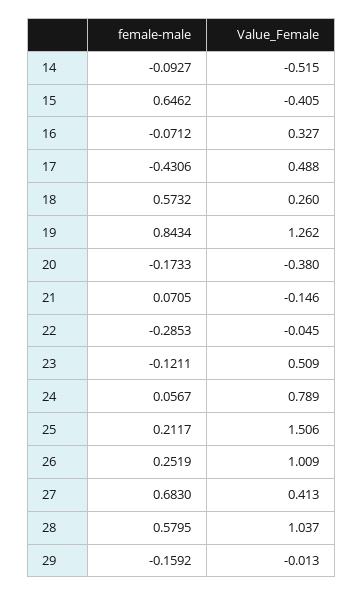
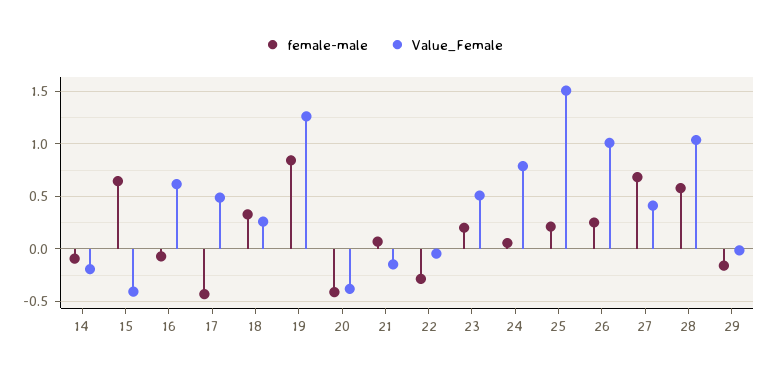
  {
    "female-male": {
      "14": -0.0927,
      "15": 0.6462,
      "16": -0.0712,
      "17": -0.4306,
-     "18": 0.5732,
+     "18": 0.3,
      "19": 0.8434,
-     "20": -0.1733,
+     "20": -0.4,
      "21": 0.0705,
      "22": -0.2853,
-     "23": -0.1211,
+     "23": 0.2,
      "24": 0.0567,
      "25": 0.2117,
      "26": 0.2519,
      "27": 0.683,
      "28": 0.5795,
      "29": -0.1592
    },
    "Value_Female": {
-     "14": -0.515,
+     "14": -0.2,
      "15": -0.405,
-     "16": 0.327,
+     "16": 0.6,
      "17": 0.488,
      "18": 0.26,
      "19": 1.262,
      "20": -0.38,
      "21": -0.146,
      "22": -0.045,
      "23": 0.509,
      "24": 0.789,
      "25": 1.506,
      "26": 1.009,
      "27": 0.413,
      "28": 1.037,
      "29": -0.013
    }
  }

